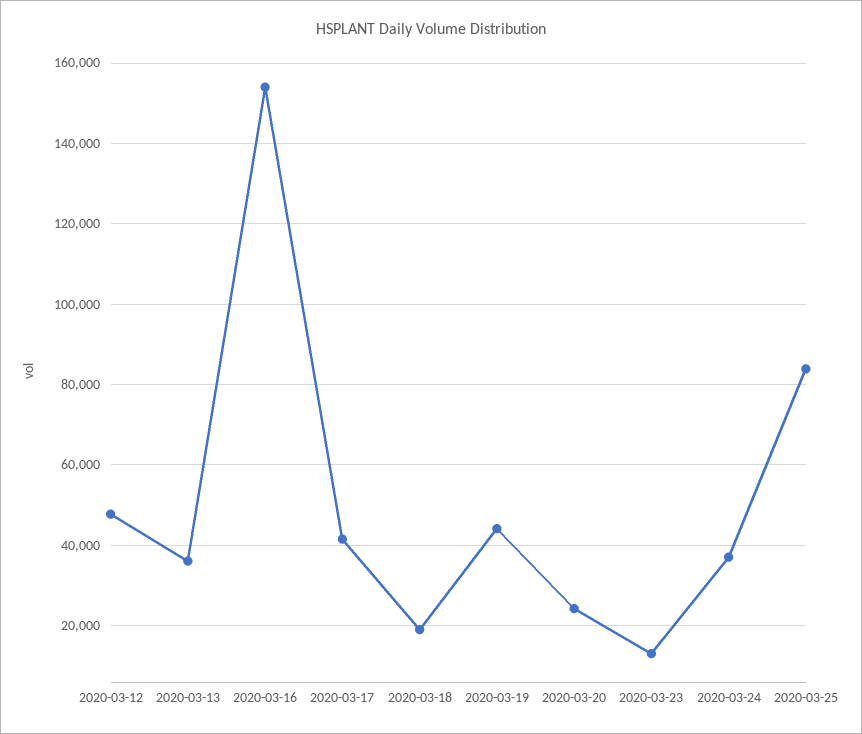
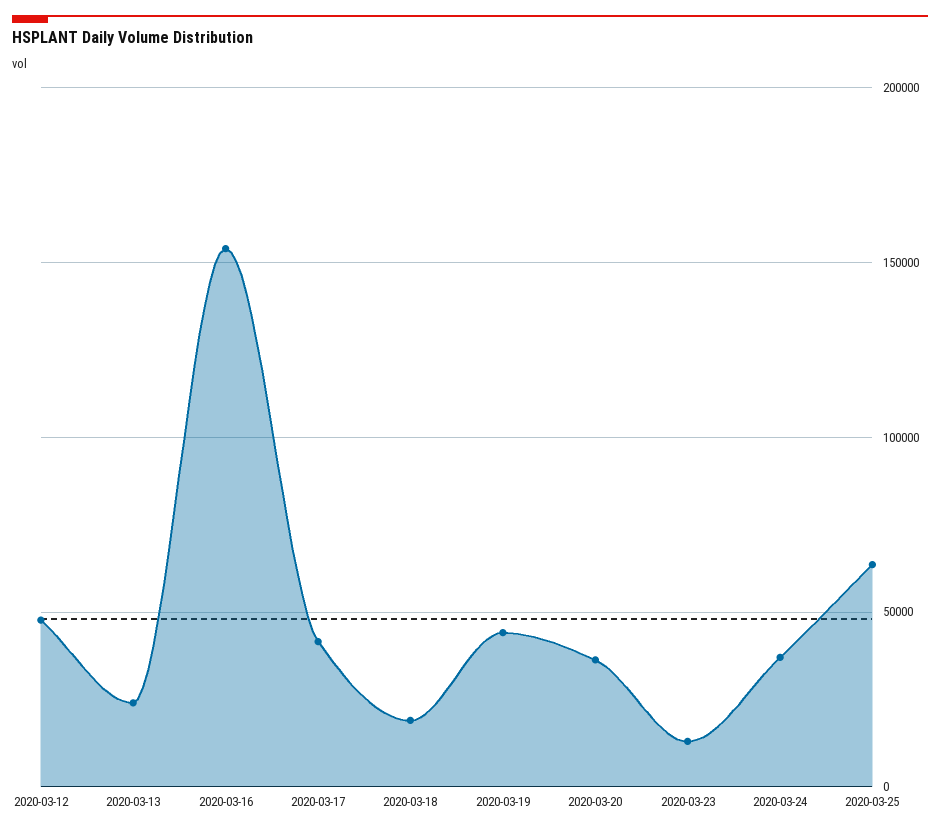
  {
    "2020-03-12": 48000,
-   "2020-03-13": 36000,
+   "2020-03-13": 25000,
    "2020-03-16": 154000,
    "2020-03-17": 42000,
    "2020-03-18": 20000,
    "2020-03-19": 44000,
-   "2020-03-20": 24000,
+   "2020-03-20": 35000,
    "2020-03-23": 14000,
    "2020-03-24": 38000,
-   "2020-03-25": 84000
+   "2020-03-25": 65000
  }

